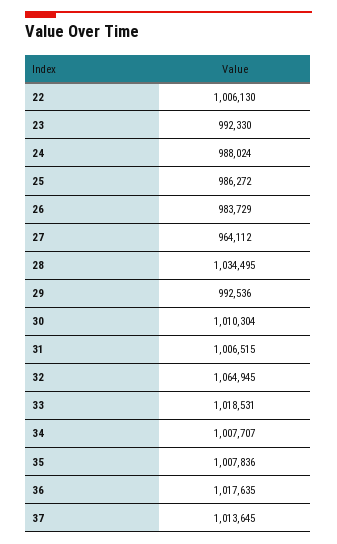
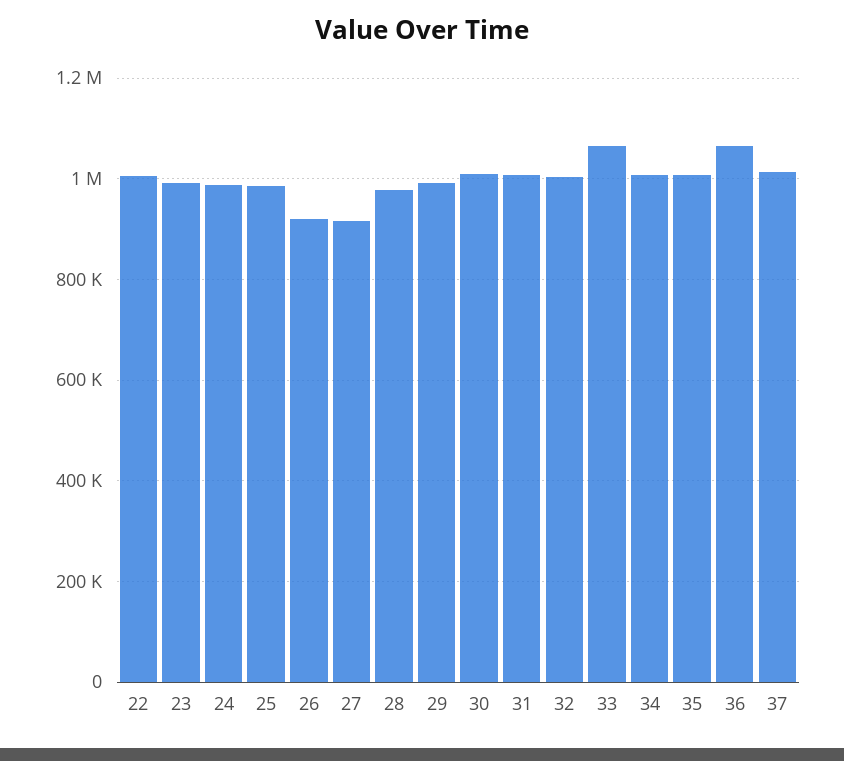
  {
    "22": 1006130,
    "23": 992330,
    "24": 988024,
    "25": 986272,
-   "26": 983729,
+   "26": 920000,
-   "27": 964112,
+   "27": 920000,
-   "28": 1034495,
+   "28": 980000,
    "29": 992536,
    "30": 1010304,
    "31": 1006515,
-   "32": 1064945,
+   "32": 1000000,
-   "33": 1018531,
+   "33": 1060000,
    "34": 1007707,
    "35": 1007836,
-   "36": 1017635,
+   "36": 1060000,
    "37": 1013645
  }

